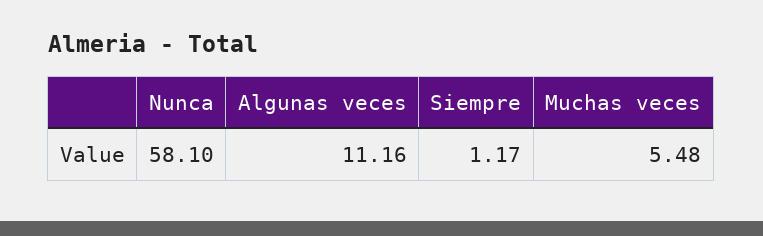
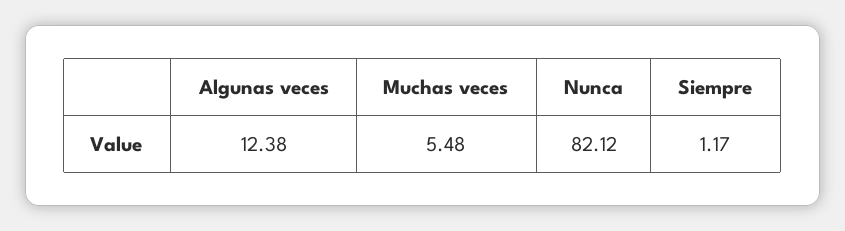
  {
-   "Nunca": 58.1,
+   "Nunca": 82.12,
-   "Algunas veces": 11.16,
+   "Algunas veces": 12.38,
    "Siempre": 1.17,
    "Muchas veces": 5.48
  }

